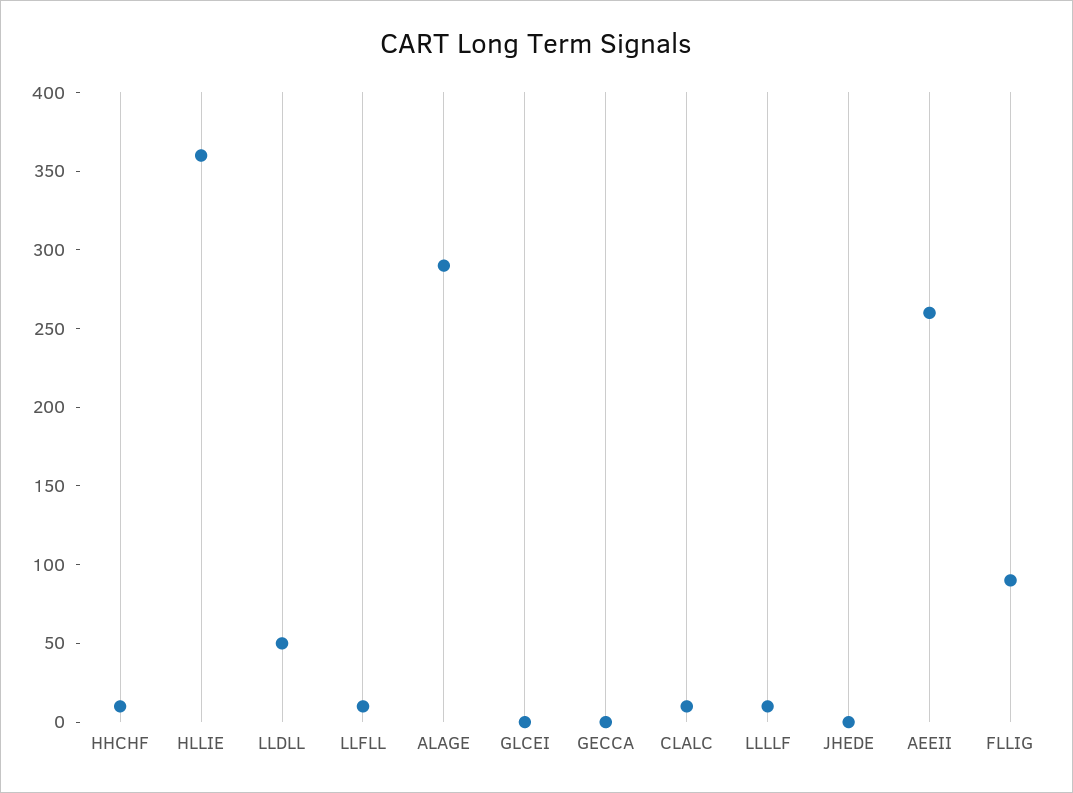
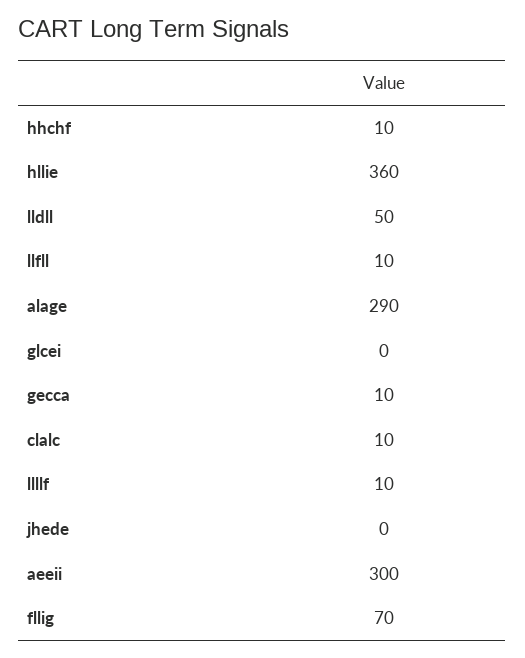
  {
    "HHCHF": 10,
    "HLLIE": 360,
    "LLDLL": 50,
    "LLFLL": 10,
    "ALAGE": 290,
    "GLCEI": 0,
-   "GECCA": 0,
+   "GECCA": 10,
    "CLALC": 10,
    "LLLLF": 10,
    "JHEDE": 0,
-   "AEEII": 260,
+   "AEEII": 300,
-   "FLLIG": 90
+   "FLLIG": 70
  }

